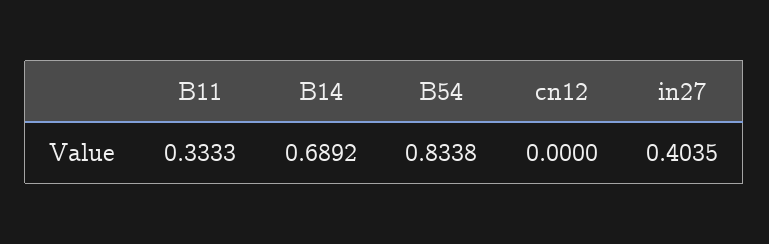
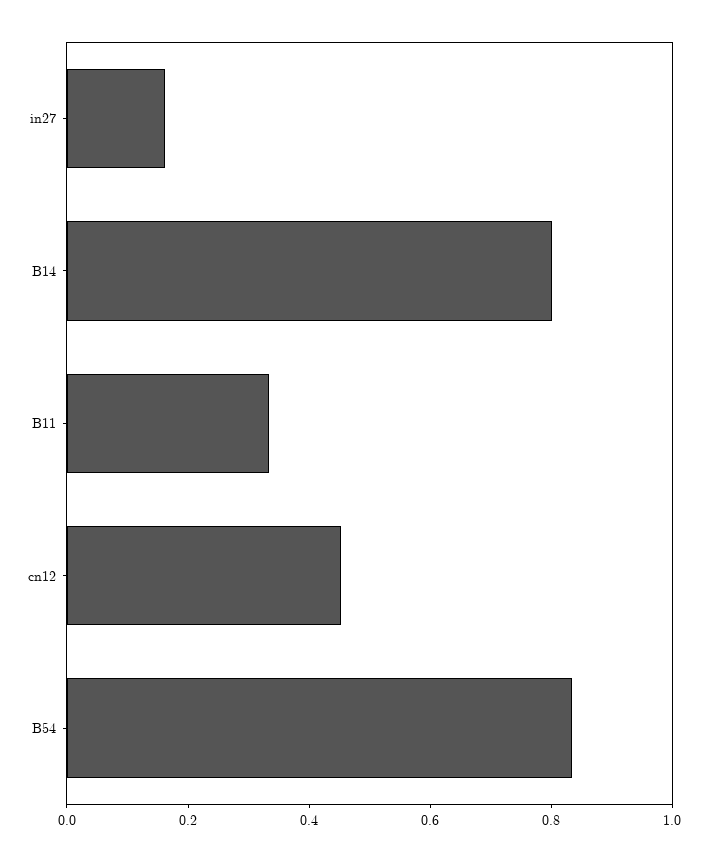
  {
    "B11": 0.3333,
-   "B14": 0.6892,
+   "B14": 0.8,
    "B54": 0.8338,
-   "cn12": 0,
+   "cn12": 0.45,
-   "in27": 0.4035
+   "in27": 0.15
  }

